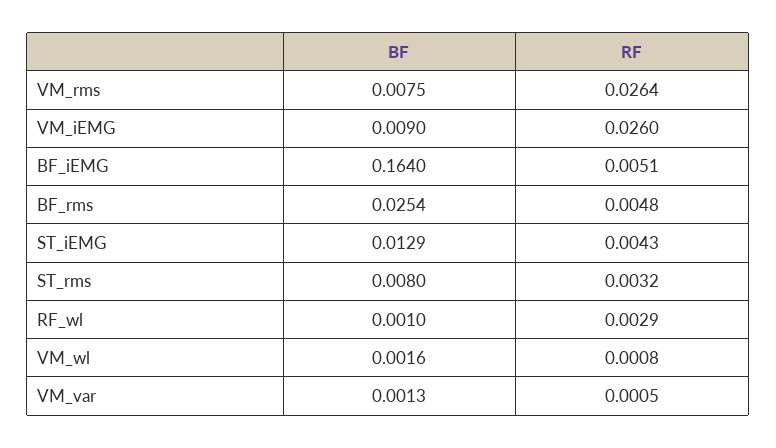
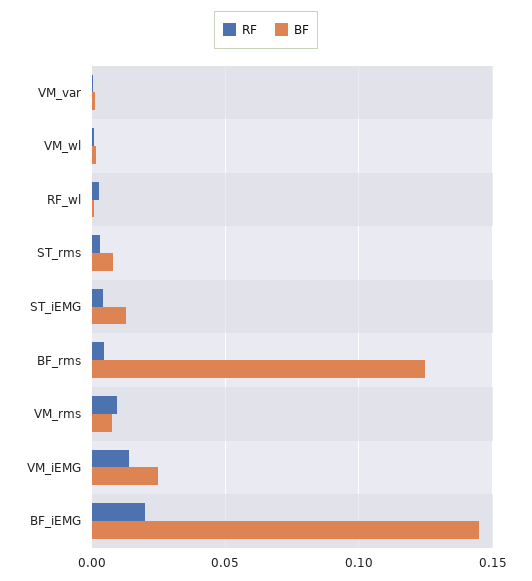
  {
    "BF": {
      "VM_rms": 0.0075,
-     "VM_iEMG": 0.009,
+     "VM_iEMG": 0.025,
-     "BF_iEMG": 0.164,
+     "BF_iEMG": 0.145,
-     "BF_rms": 0.0254,
+     "BF_rms": 0.125,
      "ST_iEMG": 0.0129,
      "ST_rms": 0.008,
      "RF_wl": 0.001,
      "VM_wl": 0.0016,
      "VM_var": 0.0013
    },
    "RF": {
-     "VM_rms": 0.0264,
+     "VM_rms": 0.01,
-     "VM_iEMG": 0.026,
+     "VM_iEMG": 0.015,
-     "BF_iEMG": 0.0051,
+     "BF_iEMG": 0.02,
      "BF_rms": 0.0048,
      "ST_iEMG": 0.0043,
      "ST_rms": 0.0032,
      "RF_wl": 0.0029,
      "VM_wl": 0.0008,
      "VM_var": 0.0005
    }
  }

